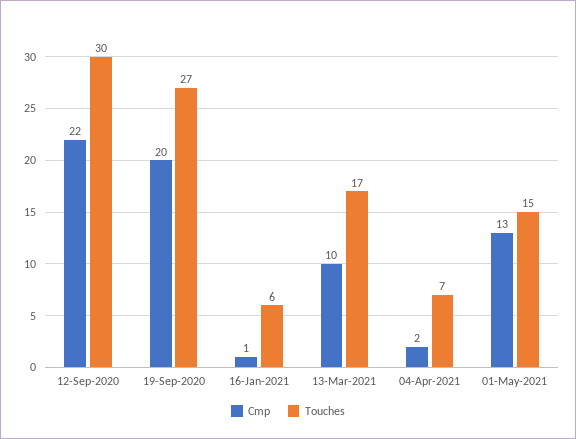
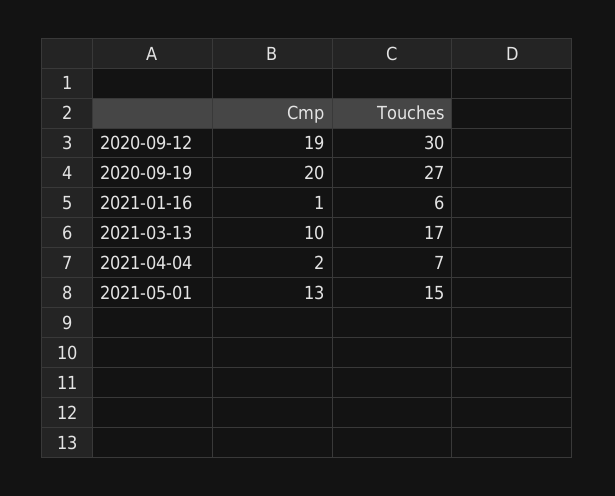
  {
    "Cmp": {
-     "12-Sep-2020": 22,
+     "12-Sep-2020": 19,
      "19-Sep-2020": 20,
      "16-Jan-2021": 1,
      "13-Mar-2021": 10,
      "04-Apr-2021": 2,
      "01-May-2021": 13
    },
    "Touches": {
      "12-Sep-2020": 30,
      "19-Sep-2020": 27,
      "16-Jan-2021": 6,
      "13-Mar-2021": 17,
      "04-Apr-2021": 7,
      "01-May-2021": 15
    }
  }

